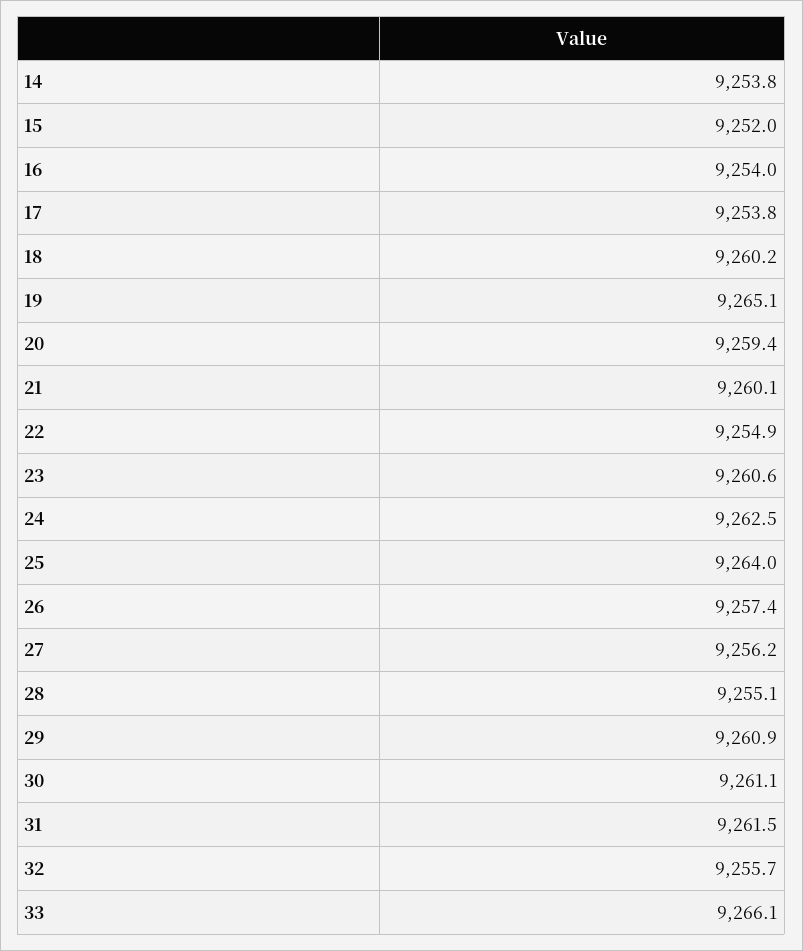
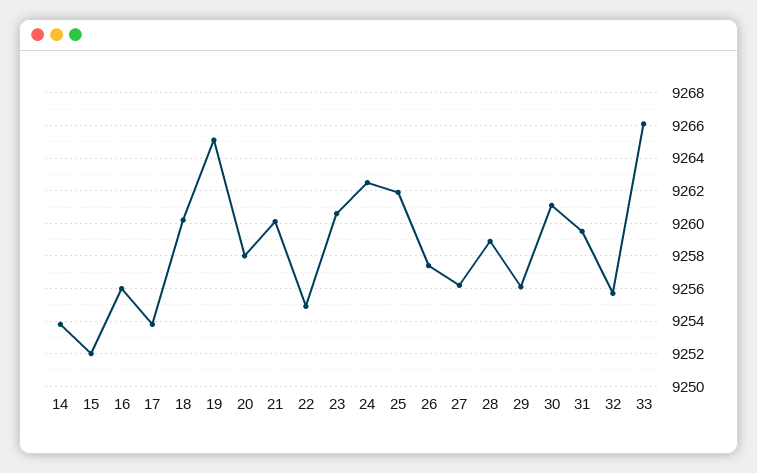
  {
    "14": 9253.8,
    "15": 9252,
-   "16": 9254,
+   "16": 9256,
    "17": 9253.8,
    "18": 9260.2,
    "19": 9265.1,
-   "20": 9259.4,
+   "20": 9258,
    "21": 9260.1,
    "22": 9254.9,
    "23": 9260.6,
    "24": 9262.5,
-   "25": 9264,
+   "25": 9262,
    "26": 9257.4,
    "27": 9256.2,
-   "28": 9255.1,
+   "28": 9259,
-   "29": 9260.9,
+   "29": 9256,
    "30": 9261.1,
-   "31": 9261.5,
+   "31": 9259.5,
    "32": 9255.7,
    "33": 9266.1
  }

